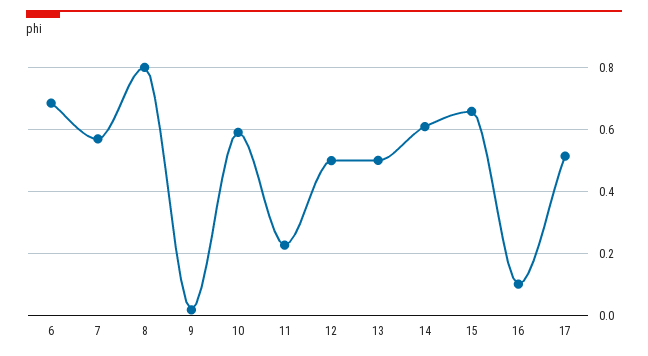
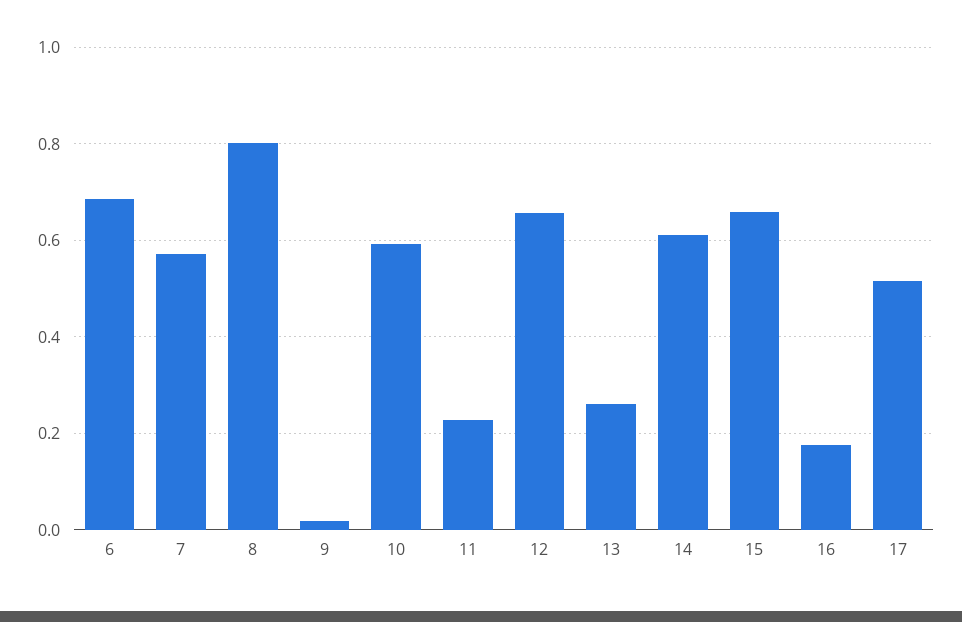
  {
    "6": 0.68,
    "7": 0.58,
    "8": 0.8,
    "9": 0.02,
    "10": 0.6,
    "11": 0.22,
-   "12": 0.5,
+   "12": 0.66,
-   "13": 0.5,
+   "13": 0.26,
    "14": 0.62,
    "15": 0.66,
-   "16": 0.1,
+   "16": 0.18,
    "17": 0.52
  }

